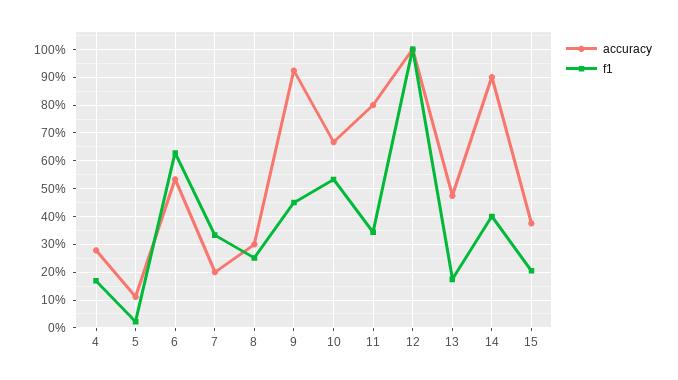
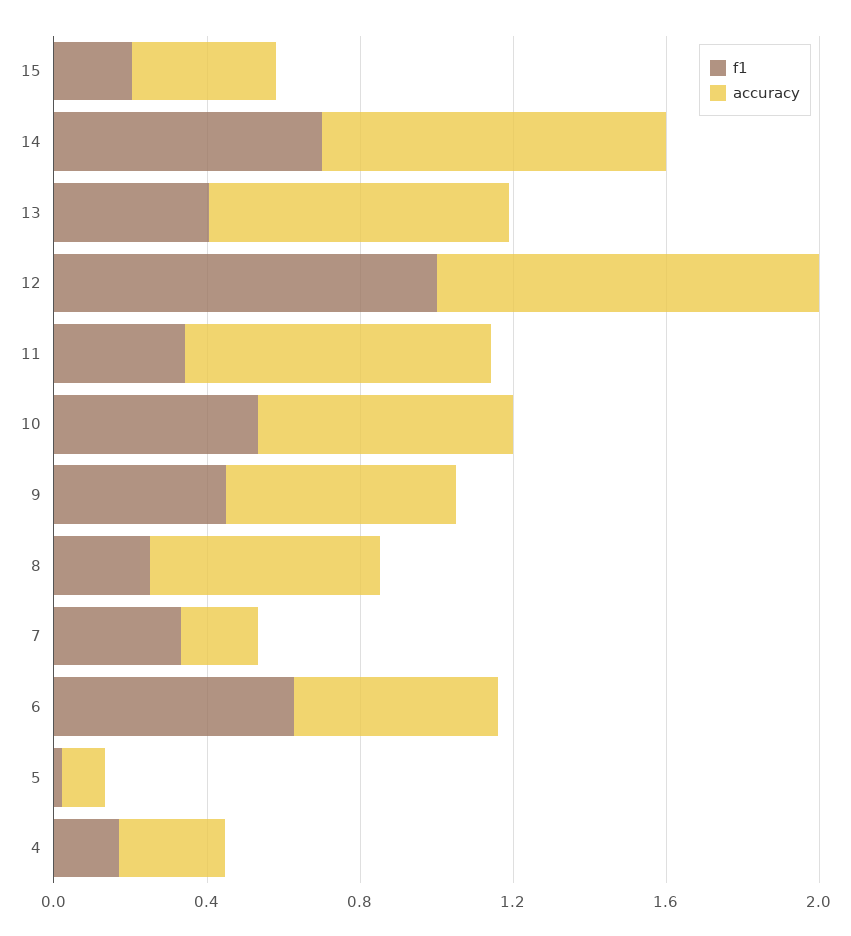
  {
    "accuracy": {
      "4": 0.275,
      "5": 0.1,
      "6": 0.525,
      "7": 0.2,
-     "8": 0.3,
+     "8": 0.6,
-     "9": 0.925,
+     "9": 0.6,
      "10": 0.675,
      "11": 0.8,
      "12": 1,
-     "13": 0.475,
+     "13": 0.8,
      "14": 0.9,
      "15": 0.375
    },
    "f1": {
      "4": 0.175,
      "5": 0.025,
      "6": 0.625,
      "7": 0.325,
      "8": 0.25,
      "9": 0.45,
      "10": 0.525,
      "11": 0.35,
      "12": 1,
-     "13": 0.175,
+     "13": 0.4,
-     "14": 0.4,
+     "14": 0.7,
      "15": 0.2
    }
  }

